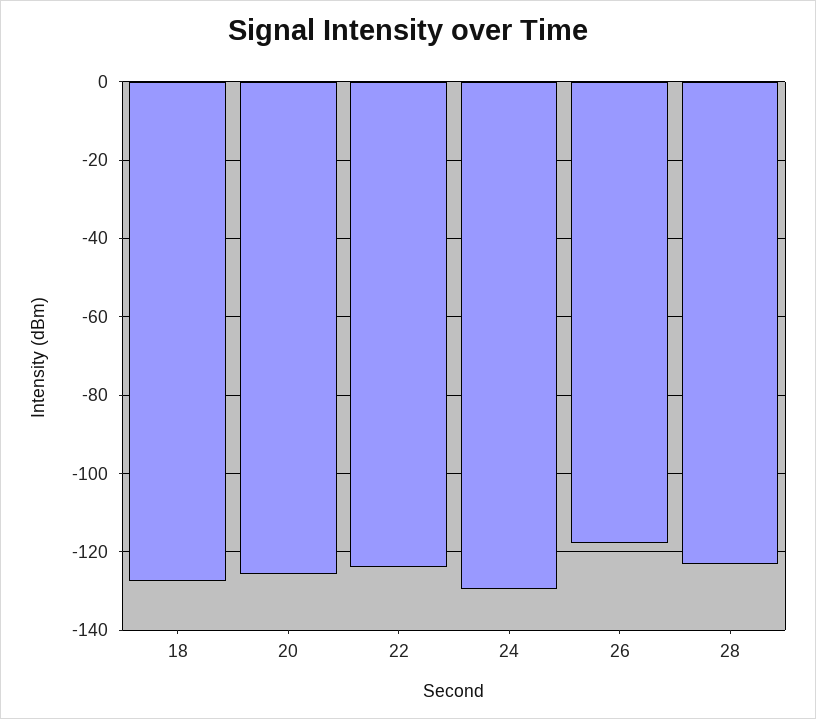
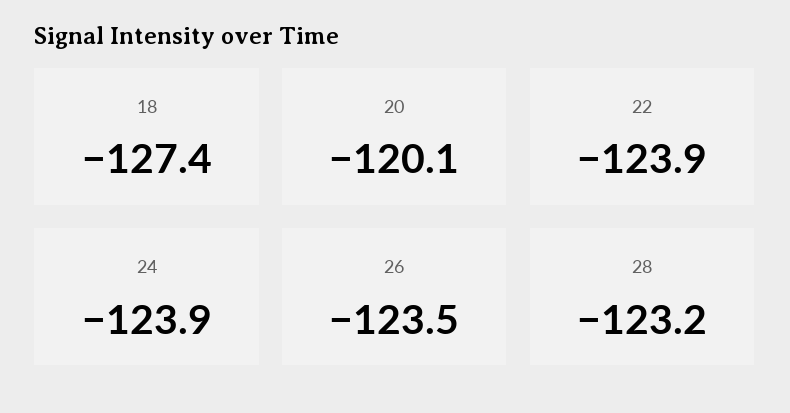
  {
    "18": -127.4,
-   "20": -126,
+   "20": -120.1,
    "22": -123.9,
-   "24": -130,
+   "24": -123.9,
-   "26": -118,
+   "26": -123.5,
    "28": -123.2
  }

